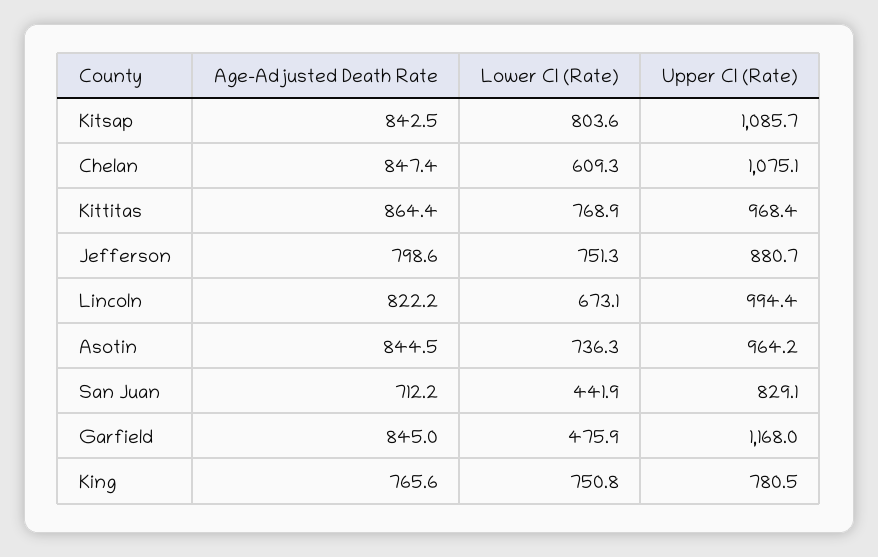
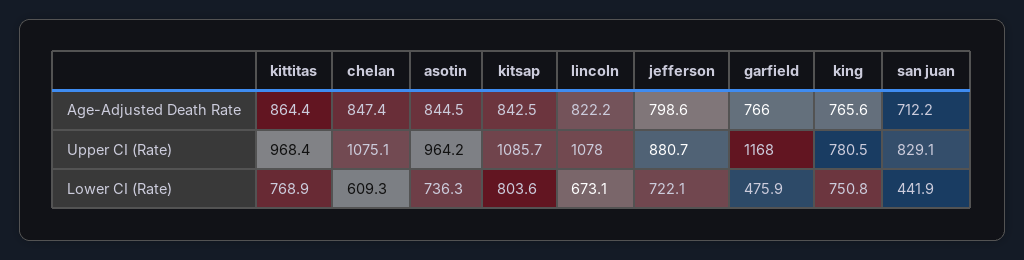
  {
    "Age-Adjusted Death Rate": {
      "Kitsap": 842.5,
      "Chelan": 847.4,
      "Kittitas": 864.4,
      "Jefferson": 798.6,
      "Lincoln": 822.2,
      "Asotin": 844.5,
      "San Juan": 712.2,
-     "Garfield": 845,
+     "Garfield": 766,
      "King": 765.6
    },
    "Lower CI (Rate)": {
      "Kitsap": 803.6,
      "Chelan": 609.3,
      "Kittitas": 768.9,
-     "Jefferson": 751.3,
+     "Jefferson": 722.1,
      "Lincoln": 673.1,
      "Asotin": 736.3,
      "San Juan": 441.9,
      "Garfield": 475.9,
      "King": 750.8
    },
    "Upper CI (Rate)": {
      "Kitsap": 1085.7,
      "Chelan": 1075.1,
      "Kittitas": 968.4,
      "Jefferson": 880.7,
-     "Lincoln": 994.4,
+     "Lincoln": 1078,
      "Asotin": 964.2,
      "San Juan": 829.1,
      "Garfield": 1168,
      "King": 780.5
    }
  }

